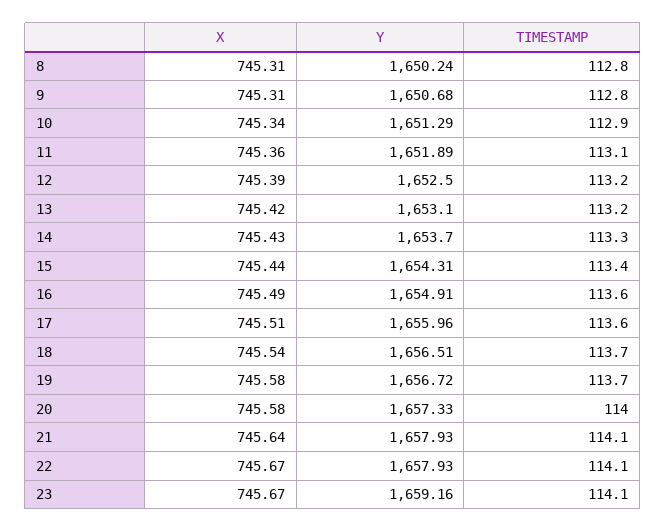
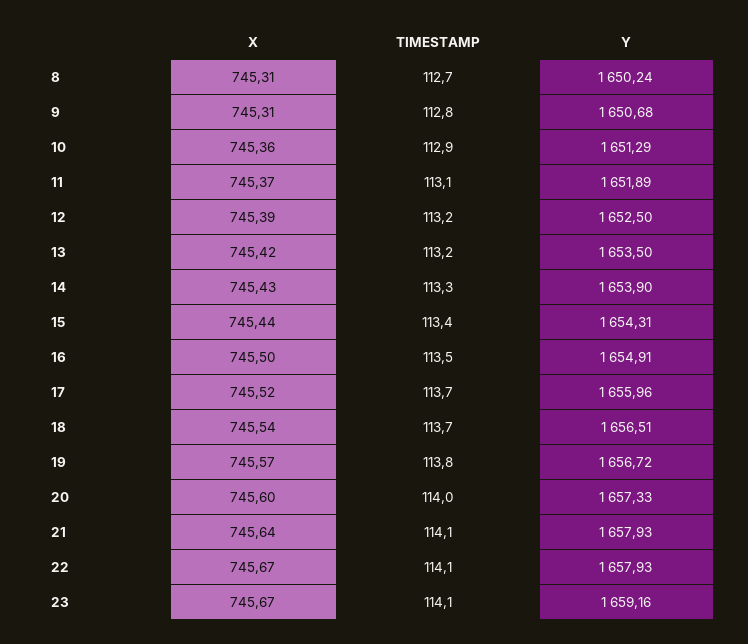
  {
    "X": {
      "8": 745.31,
      "9": 745.31,
-     "10": 745.34,
+     "10": 745.36,
-     "11": 745.36,
+     "11": 745.37,
      "12": 745.39,
      "13": 745.42,
      "14": 745.43,
      "15": 745.44,
-     "16": 745.49,
+     "16": 745.5,
-     "17": 745.51,
+     "17": 745.52,
      "18": 745.54,
-     "19": 745.58,
+     "19": 745.57,
-     "20": 745.58,
+     "20": 745.6,
      "21": 745.64,
      "22": 745.67,
      "23": 745.67
    },
    "Y": {
      "8": 1650.24,
      "9": 1650.68,
      "10": 1651.29,
      "11": 1651.89,
      "12": 1652.5,
-     "13": 1653.1,
+     "13": 1653.5,
-     "14": 1653.7,
+     "14": 1653.9,
      "15": 1654.31,
      "16": 1654.91,
      "17": 1655.96,
      "18": 1656.51,
      "19": 1656.72,
      "20": 1657.33,
      "21": 1657.93,
      "22": 1657.93,
      "23": 1659.16
    },
    "TIMESTAMP": {
-     "8": 112.8,
+     "8": 112.7,
      "9": 112.8,
      "10": 112.9,
      "11": 113.1,
      "12": 113.2,
      "13": 113.2,
      "14": 113.3,
      "15": 113.4,
-     "16": 113.6,
+     "16": 113.5,
-     "17": 113.6,
+     "17": 113.7,
      "18": 113.7,
-     "19": 113.7,
+     "19": 113.8,
      "20": 114,
      "21": 114.1,
      "22": 114.1,
      "23": 114.1
    }
  }

